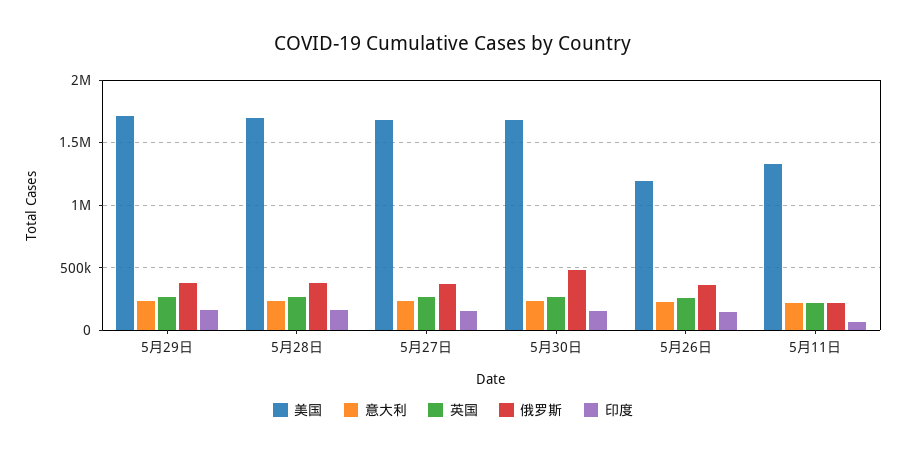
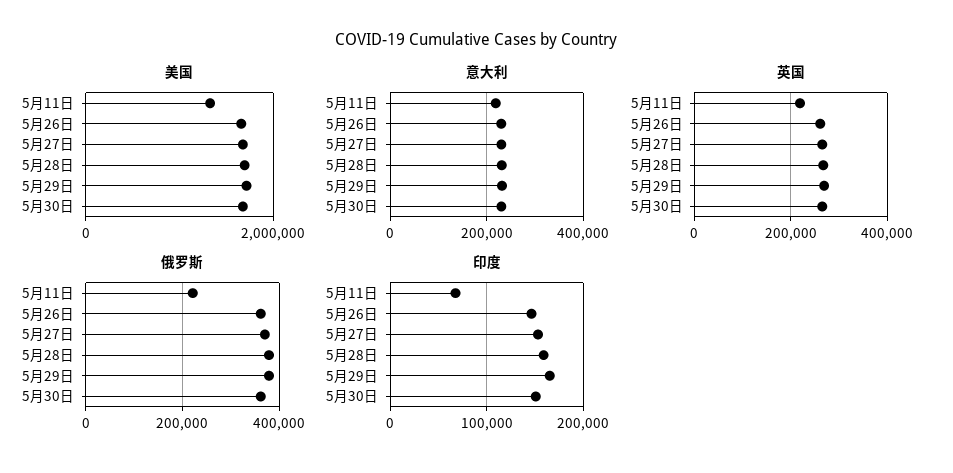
  {
    "美国": {
      "5月29日": 1700000,
      "5月28日": 1700000,
      "5月27日": 1700000,
      "5月30日": 1700000,
-     "5月26日": 1200000,
+     "5月26日": 1600000,
      "5月11日": 1350000
    },
    "意大利": {
      "5月29日": 240000,
      "5月28日": 240000,
      "5月27日": 240000,
      "5月30日": 240000,
      "5月26日": 240000,
      "5月11日": 220000
    },
    "英国": {
      "5月29日": 260000,
      "5月28日": 260000,
      "5月27日": 260000,
      "5月30日": 260000,
      "5月26日": 260000,
      "5月11日": 220000
    },
    "俄罗斯": {
      "5月29日": 380000,
      "5月28日": 380000,
      "5月27日": 380000,
-     "5月30日": 500000,
+     "5月30日": 360000,
      "5月26日": 360000,
      "5月11日": 220000
    },
    "印度": {
      "5月29日": 170000,
      "5月28日": 160000,
      "5月27日": 150000,
      "5月30日": 150000,
      "5月26日": 150000,
      "5月11日": 70000
    }
  }

